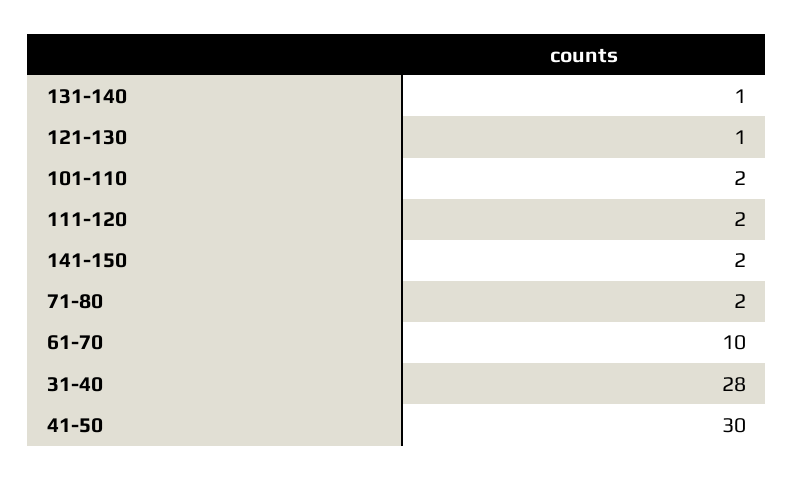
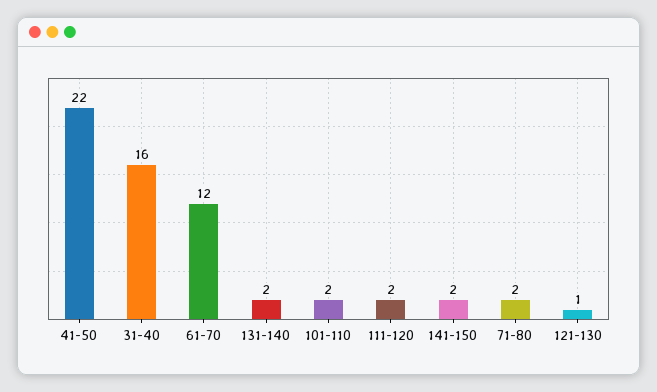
  {
-   "131-140": 1,
+   "131-140": 2,
    "121-130": 1,
    "101-110": 2,
    "111-120": 2,
    "141-150": 2,
    "71-80": 2,
-   "61-70": 10,
+   "61-70": 12,
-   "31-40": 28,
+   "31-40": 16,
-   "41-50": 30
+   "41-50": 22
  }

